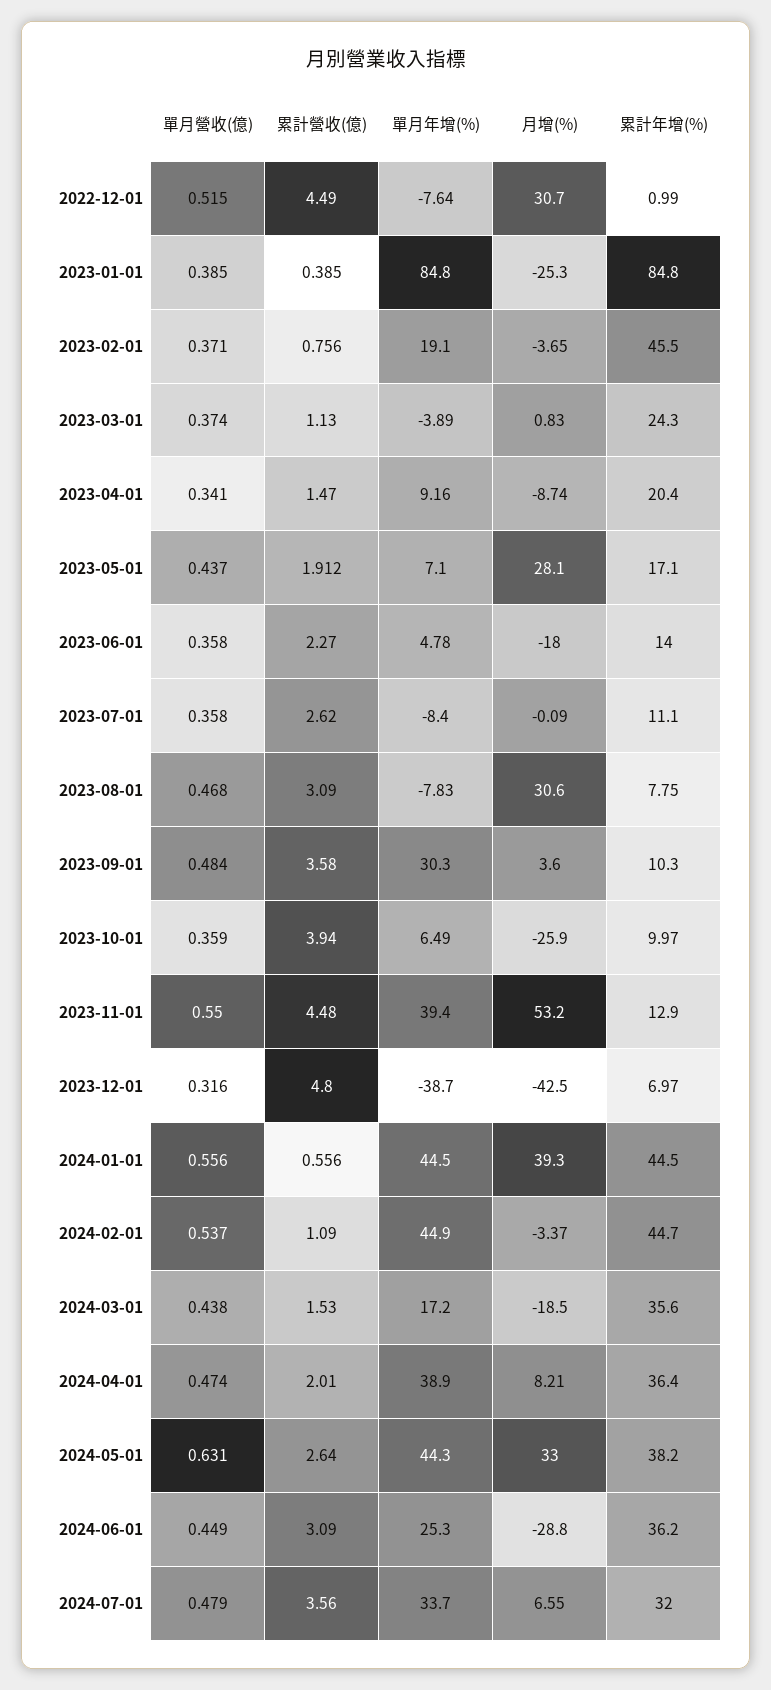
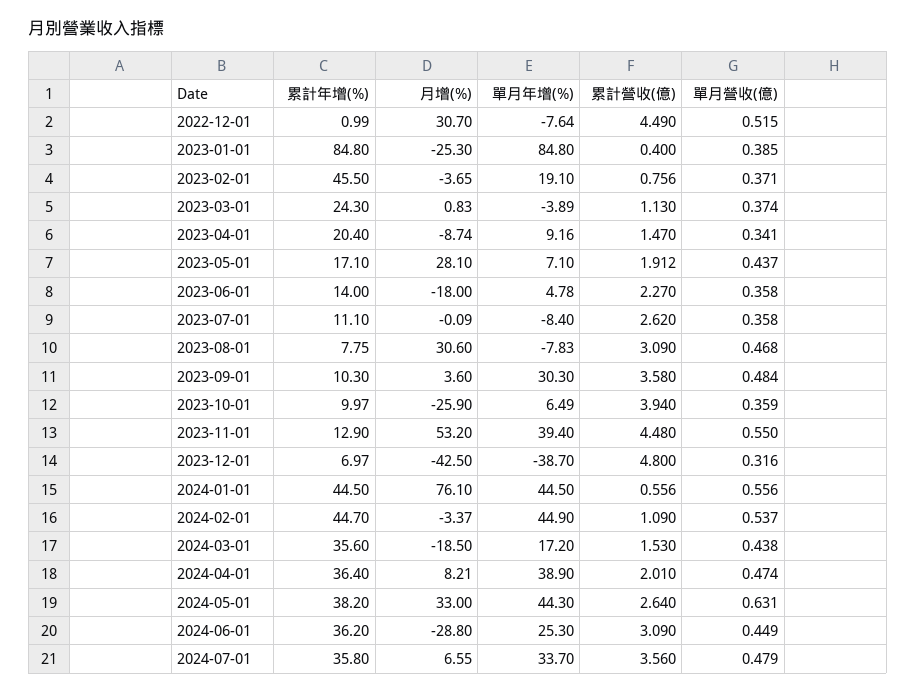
  {
    "單月營收(億)": {
      "2022-12-01": 0.515,
      "2023-01-01": 0.385,
      "2023-02-01": 0.371,
      "2023-03-01": 0.374,
      "2023-04-01": 0.341,
      "2023-05-01": 0.437,
      "2023-06-01": 0.358,
      "2023-07-01": 0.358,
      "2023-08-01": 0.468,
      "2023-09-01": 0.484,
      "2023-10-01": 0.359,
      "2023-11-01": 0.55,
      "2023-12-01": 0.316,
      "2024-01-01": 0.556,
      "2024-02-01": 0.537,
      "2024-03-01": 0.438,
      "2024-04-01": 0.474,
      "2024-05-01": 0.631,
      "2024-06-01": 0.449,
      "2024-07-01": 0.479
    },
    "累計營收(億)": {
      "2022-12-01": 4.49,
-     "2023-01-01": 0.385,
+     "2023-01-01": 0.4,
      "2023-02-01": 0.756,
      "2023-03-01": 1.13,
      "2023-04-01": 1.47,
      "2023-05-01": 1.912,
      "2023-06-01": 2.27,
      "2023-07-01": 2.62,
      "2023-08-01": 3.09,
      "2023-09-01": 3.58,
      "2023-10-01": 3.94,
      "2023-11-01": 4.48,
      "2023-12-01": 4.8,
      "2024-01-01": 0.556,
      "2024-02-01": 1.09,
      "2024-03-01": 1.53,
      "2024-04-01": 2.01,
      "2024-05-01": 2.64,
      "2024-06-01": 3.09,
      "2024-07-01": 3.56
    },
    "單月年增(%)": {
      "2022-12-01": -7.64,
      "2023-01-01": 84.8,
      "2023-02-01": 19.1,
      "2023-03-01": -3.89,
      "2023-04-01": 9.16,
      "2023-05-01": 7.1,
      "2023-06-01": 4.78,
      "2023-07-01": -8.4,
      "2023-08-01": -7.83,
      "2023-09-01": 30.3,
      "2023-10-01": 6.49,
      "2023-11-01": 39.4,
      "2023-12-01": -38.7,
      "2024-01-01": 44.5,
      "2024-02-01": 44.9,
      "2024-03-01": 17.2,
      "2024-04-01": 38.9,
      "2024-05-01": 44.3,
      "2024-06-01": 25.3,
      "2024-07-01": 33.7
    },
    "月增(%)": {
      "2022-12-01": 30.7,
      "2023-01-01": -25.3,
      "2023-02-01": -3.65,
      "2023-03-01": 0.83,
      "2023-04-01": -8.74,
      "2023-05-01": 28.1,
      "2023-06-01": -18,
      "2023-07-01": -0.09,
      "2023-08-01": 30.6,
      "2023-09-01": 3.6,
      "2023-10-01": -25.9,
      "2023-11-01": 53.2,
      "2023-12-01": -42.5,
-     "2024-01-01": 39.3,
+     "2024-01-01": 76.1,
      "2024-02-01": -3.37,
      "2024-03-01": -18.5,
      "2024-04-01": 8.21,
      "2024-05-01": 33,
      "2024-06-01": -28.8,
      "2024-07-01": 6.55
    },
    "累計年增(%)": {
      "2022-12-01": 0.99,
      "2023-01-01": 84.8,
      "2023-02-01": 45.5,
      "2023-03-01": 24.3,
      "2023-04-01": 20.4,
      "2023-05-01": 17.1,
      "2023-06-01": 14,
      "2023-07-01": 11.1,
      "2023-08-01": 7.75,
      "2023-09-01": 10.3,
      "2023-10-01": 9.97,
      "2023-11-01": 12.9,
      "2023-12-01": 6.97,
      "2024-01-01": 44.5,
      "2024-02-01": 44.7,
      "2024-03-01": 35.6,
      "2024-04-01": 36.4,
      "2024-05-01": 38.2,
      "2024-06-01": 36.2,
-     "2024-07-01": 32
+     "2024-07-01": 35.8
    }
  }

